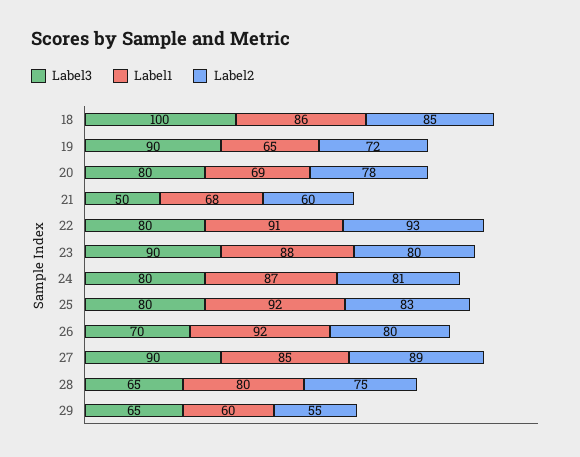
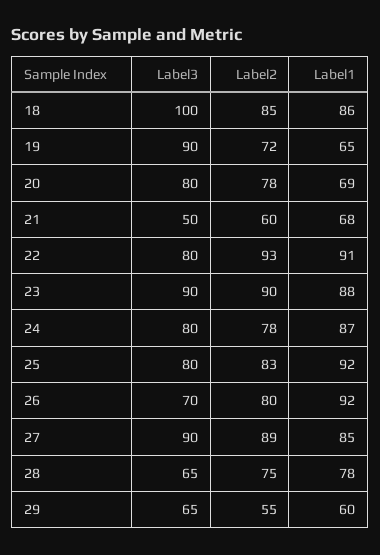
  {
    "Label3": {
      "18": 100,
      "19": 90,
      "20": 80,
      "21": 50,
      "22": 80,
      "23": 90,
      "24": 80,
      "25": 80,
      "26": 70,
      "27": 90,
      "28": 65,
      "29": 65
    },
    "Label1": {
      "18": 86,
      "19": 65,
      "20": 69,
      "21": 68,
      "22": 91,
      "23": 88,
      "24": 87,
      "25": 92,
      "26": 92,
      "27": 85,
-     "28": 80,
+     "28": 78,
      "29": 60
    },
    "Label2": {
      "18": 85,
      "19": 72,
      "20": 78,
      "21": 60,
      "22": 93,
-     "23": 80,
+     "23": 90,
-     "24": 81,
+     "24": 78,
      "25": 83,
      "26": 80,
      "27": 89,
      "28": 75,
      "29": 55
    }
  }

